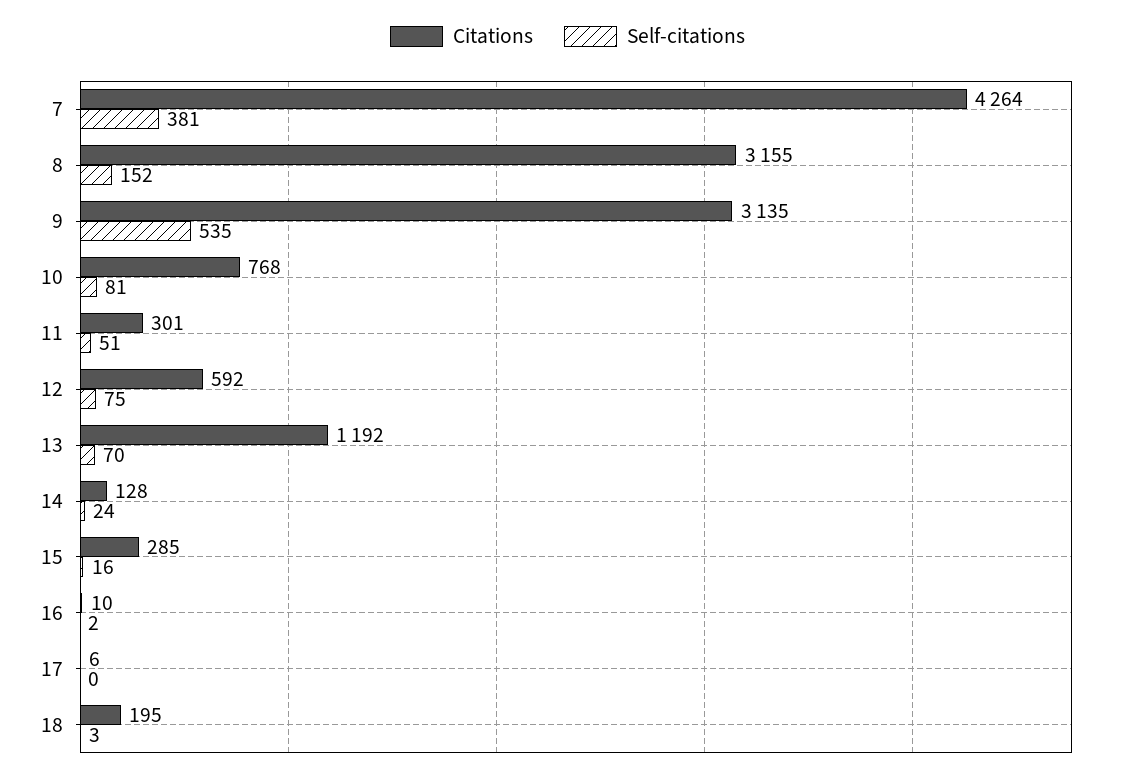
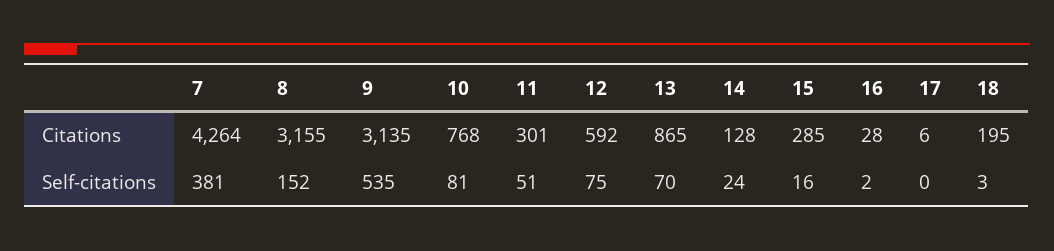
  {
    "Citations": {
      "7": 4264,
      "8": 3155,
      "9": 3135,
      "10": 768,
      "11": 301,
      "12": 592,
-     "13": 1192,
+     "13": 865,
      "14": 128,
      "15": 285,
-     "16": 10,
+     "16": 28,
      "17": 6,
      "18": 195
    },
    "Self-citations": {
      "7": 381,
      "8": 152,
      "9": 535,
      "10": 81,
      "11": 51,
      "12": 75,
      "13": 70,
      "14": 24,
      "15": 16,
      "16": 2,
      "17": 0,
      "18": 3
    }
  }

